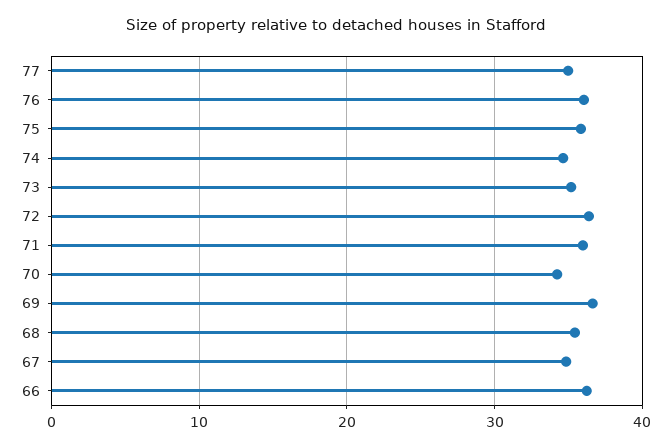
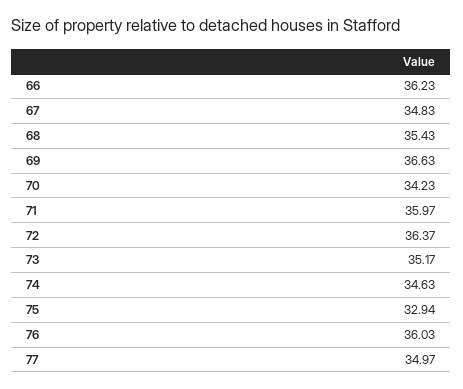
  {
    "77": 34.97,
    "76": 36.03,
-   "75": 36,
+   "75": 32.94,
    "74": 34.63,
    "73": 35.17,
    "72": 36.37,
    "71": 35.97,
    "70": 34.23,
    "69": 36.63,
    "68": 35.43,
    "67": 34.83,
    "66": 36.23
  }

